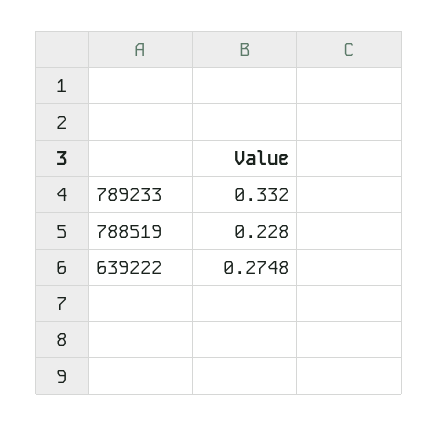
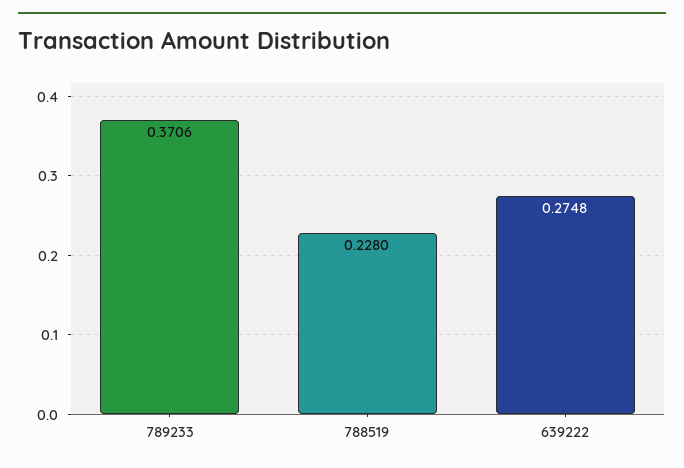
  {
-   "789233": 0.332,
+   "789233": 0.3706,
    "788519": 0.228,
    "639222": 0.2748
  }

